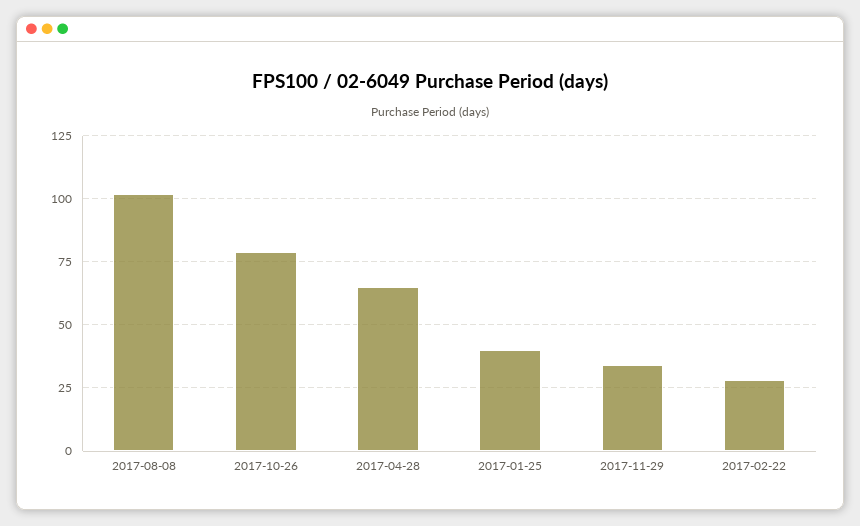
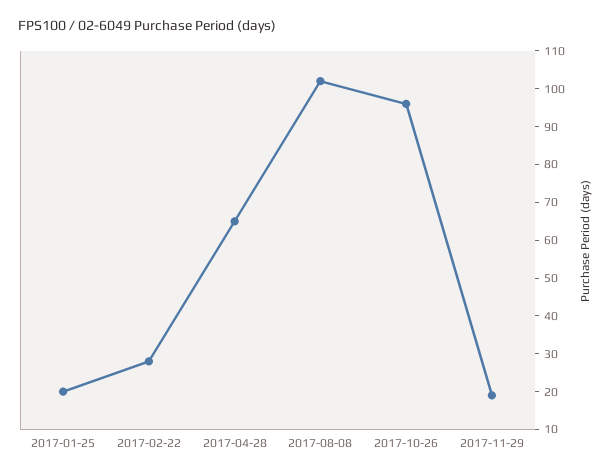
  {
    "2017-08-08": 100,
-   "2017-10-26": 80,
+   "2017-10-26": 95,
    "2017-04-28": 65,
-   "2017-01-25": 40,
+   "2017-01-25": 20,
-   "2017-11-29": 35,
+   "2017-11-29": 20,
    "2017-02-22": 30
  }

